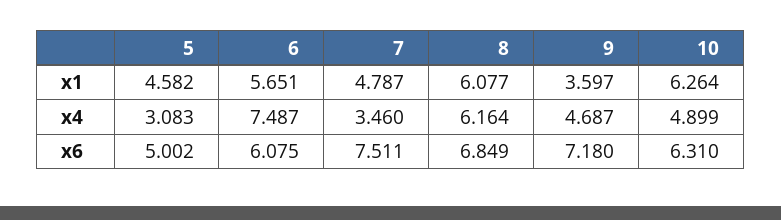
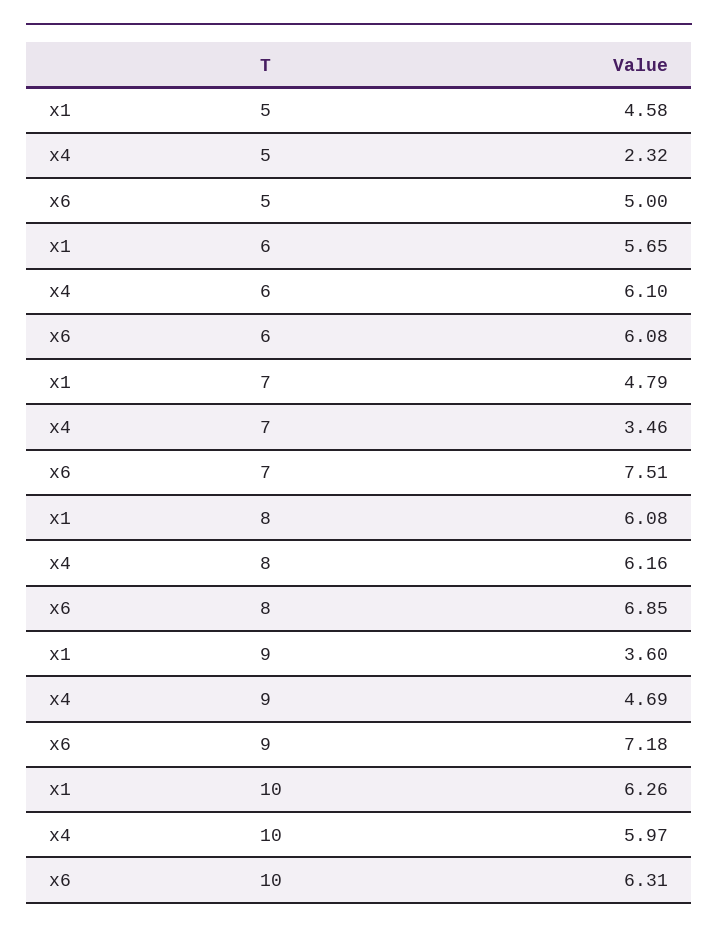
  {
    "5": {
      "x1": 4.582,
-     "x4": 3.083,
+     "x4": 2.32,
      "x6": 5.002
    },
    "6": {
      "x1": 5.651,
-     "x4": 7.487,
+     "x4": 6.1,
      "x6": 6.075
    },
    "7": {
      "x1": 4.787,
      "x4": 3.46,
      "x6": 7.511
    },
    "8": {
      "x1": 6.077,
      "x4": 6.164,
      "x6": 6.849
    },
    "9": {
      "x1": 3.597,
      "x4": 4.687,
      "x6": 7.18
    },
    "10": {
      "x1": 6.264,
-     "x4": 4.899,
+     "x4": 5.97,
      "x6": 6.31
    }
  }

